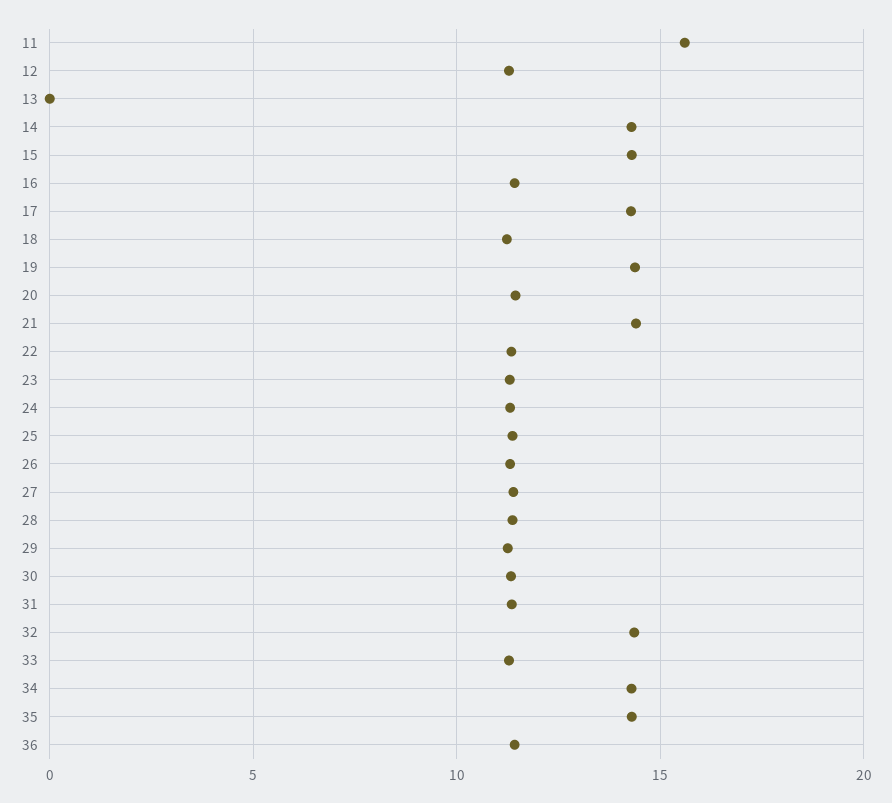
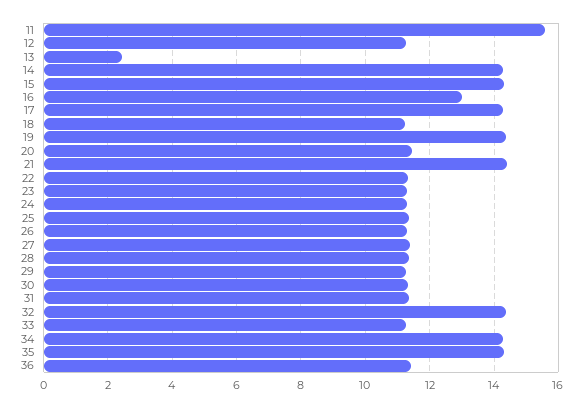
  {
    "11": 15.6,
    "12": 11.2,
-   "13": 0,
+   "13": 2.4,
    "14": 14.2,
    "15": 14.4,
-   "16": 11.5,
+   "16": 13,
    "17": 14.2,
    "18": 11.2,
    "19": 14.4,
    "20": 11.4,
    "21": 14.4,
    "22": 11.4,
    "23": 11.4,
    "24": 11.4,
    "25": 11.4,
    "26": 11.4,
    "27": 11.4,
    "28": 11.4,
    "29": 11.2,
    "30": 11.4,
    "31": 11.4,
    "32": 14.4,
    "33": 11.2,
    "34": 14.2,
    "35": 14.4,
    "36": 11.4
  }

